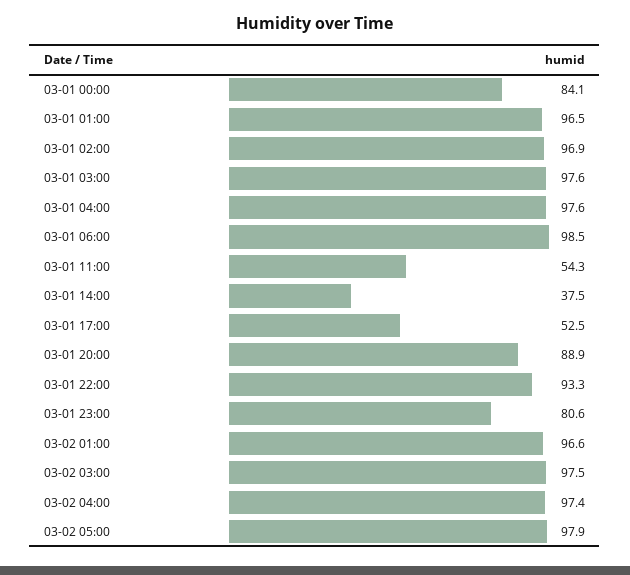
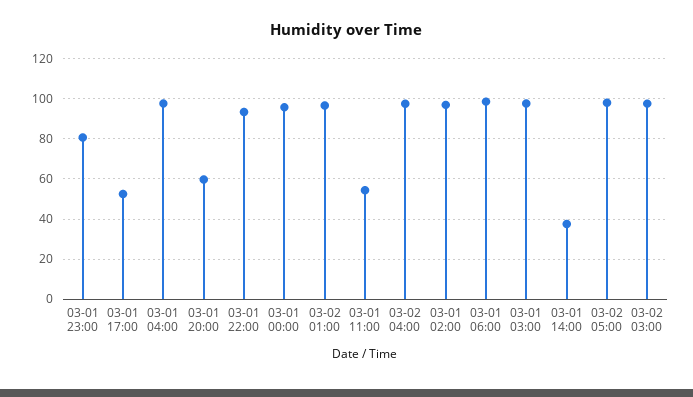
  {
-   "03-01 00:00": 84.1,
+   "03-01 00:00": 95,
-   "03-01 01:00": 96.5,
    "03-01 02:00": 96.9,
    "03-01 03:00": 97.6,
    "03-01 04:00": 97.6,
    "03-01 06:00": 98.5,
    "03-01 11:00": 54.3,
    "03-01 14:00": 37.5,
    "03-01 17:00": 52.5,
-   "03-01 20:00": 88.9,
+   "03-01 20:00": 60,
    "03-01 22:00": 93.3,
    "03-01 23:00": 80.6,
    "03-02 01:00": 96.6,
    "03-02 03:00": 97.5,
    "03-02 04:00": 97.4,
    "03-02 05:00": 97.9
  }

